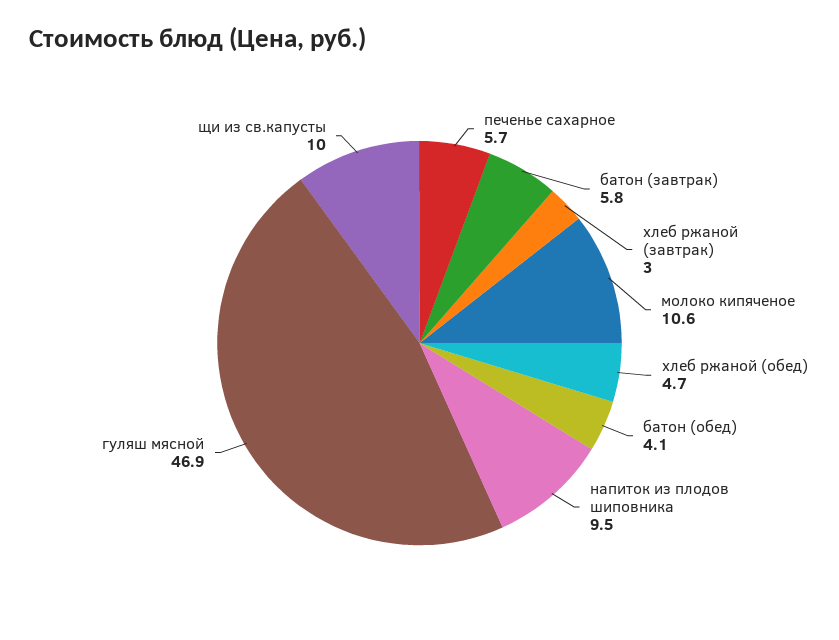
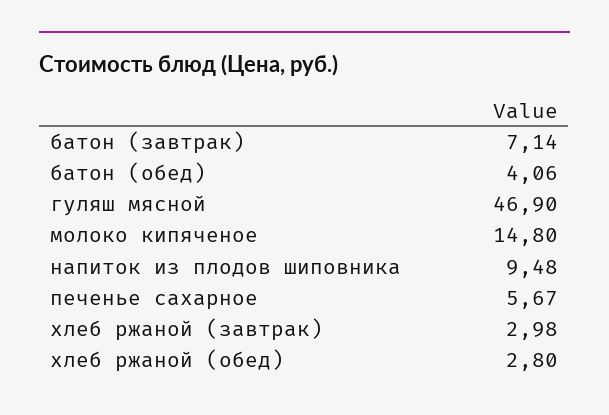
  {
    "печенье сахарное": 5.67,
-   "батон (завтрак)": 5.8,
+   "батон (завтрак)": 7.14,
    "хлеб ржаной (завтрак)": 2.98,
-   "молоко кипяченое": 10.6,
+   "молоко кипяченое": 14.8,
-   "хлеб ржаной (обед)": 4.7,
+   "хлеб ржаной (обед)": 2.8,
    "батон (обед)": 4.06,
    "напиток из плодов шиповника": 9.48,
-   "гуляш мясной": 46.9,
+   "гуляш мясной": 46.9
-   "щи из св.капусты": 10
  }

